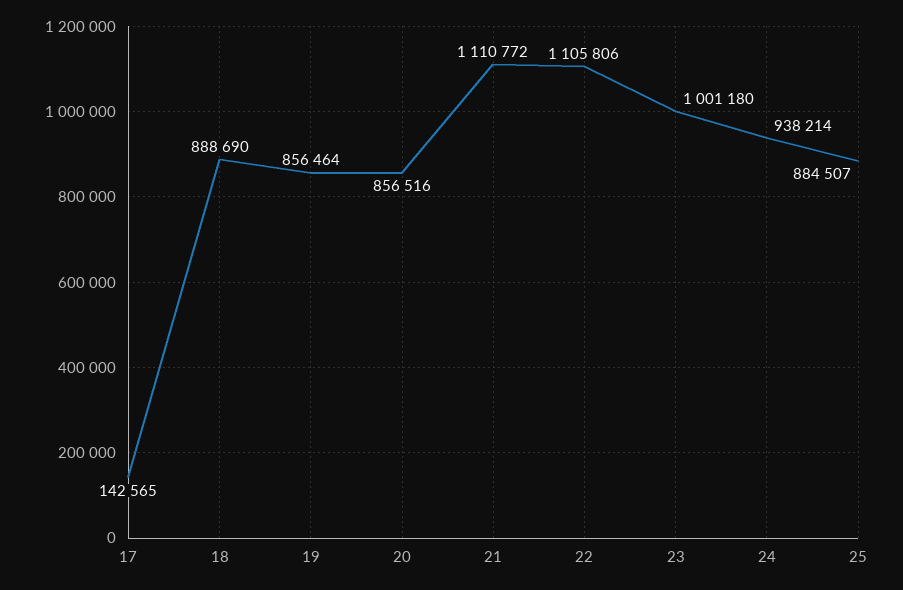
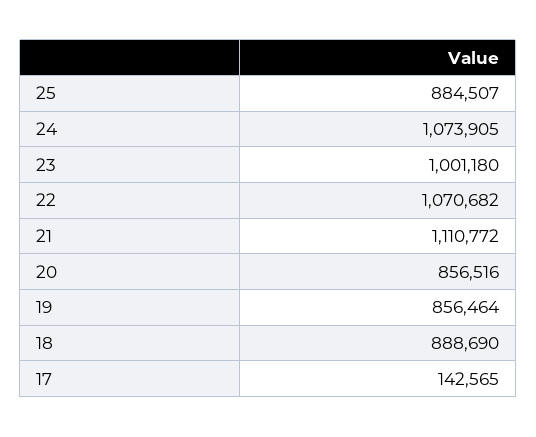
  {
    "17": 142565,
    "18": 888690,
    "19": 856464,
    "20": 856516,
    "21": 1110772,
-   "22": 1105806,
+   "22": 1070682,
    "23": 1001180,
-   "24": 938214,
+   "24": 1073905,
    "25": 884507
  }

